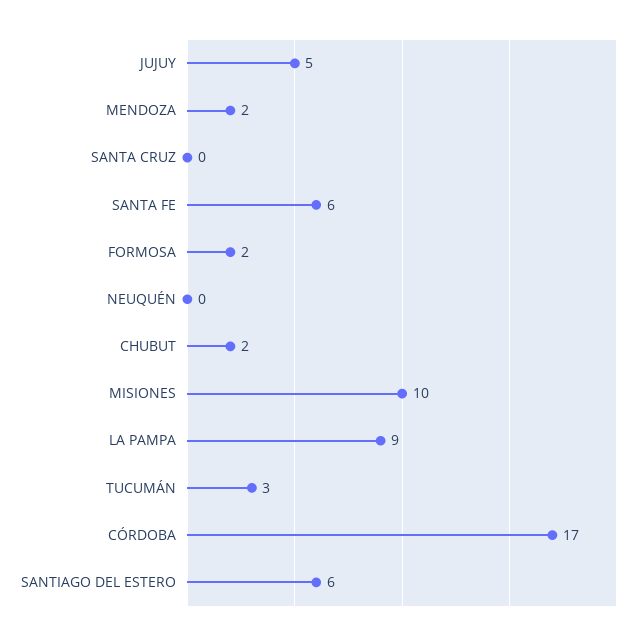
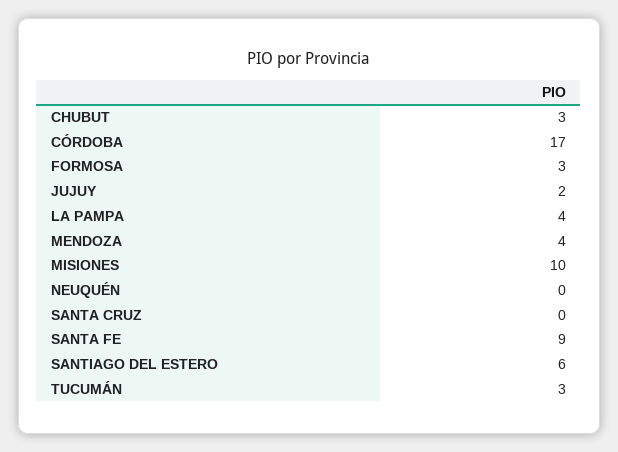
  {
-   "JUJUY": 5,
+   "JUJUY": 2,
-   "MENDOZA": 2,
+   "MENDOZA": 4,
    "SANTA CRUZ": 0,
-   "SANTA FE": 6,
+   "SANTA FE": 9,
-   "FORMOSA": 2,
+   "FORMOSA": 3,
    "NEUQUÉN": 0,
-   "CHUBUT": 2,
+   "CHUBUT": 3,
    "MISIONES": 10,
-   "LA PAMPA": 9,
+   "LA PAMPA": 4,
    "TUCUMÁN": 3,
    "CÓRDOBA": 17,
    "SANTIAGO DEL ESTERO": 6
  }

